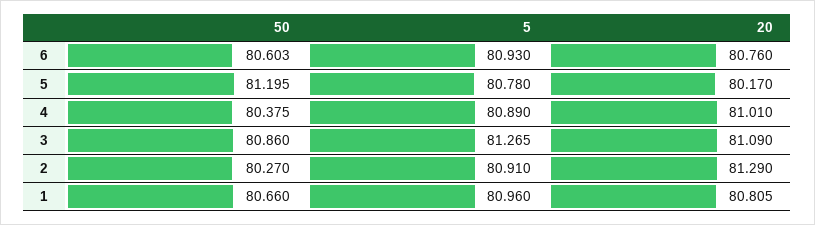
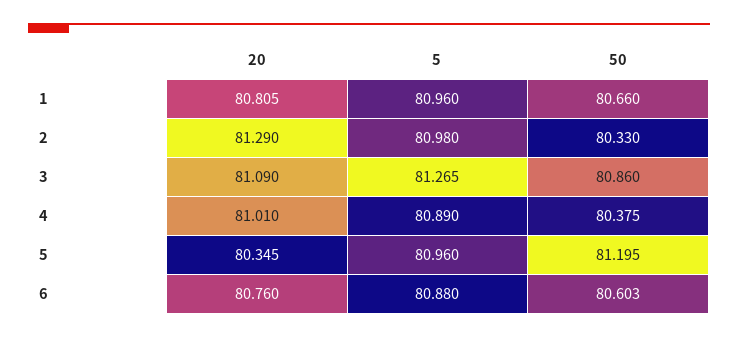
  {
    "50": {
      "6": 80.603,
      "5": 81.195,
      "4": 80.375,
      "3": 80.86,
-     "2": 80.27,
+     "2": 80.33,
      "1": 80.66
    },
    "5": {
-     "6": 80.93,
+     "6": 80.88,
-     "5": 80.78,
+     "5": 80.96,
      "4": 80.89,
      "3": 81.265,
-     "2": 80.91,
+     "2": 80.98,
      "1": 80.96
    },
    "20": {
      "6": 80.76,
-     "5": 80.17,
+     "5": 80.345,
      "4": 81.01,
      "3": 81.09,
      "2": 81.29,
      "1": 80.805
    }
  }

